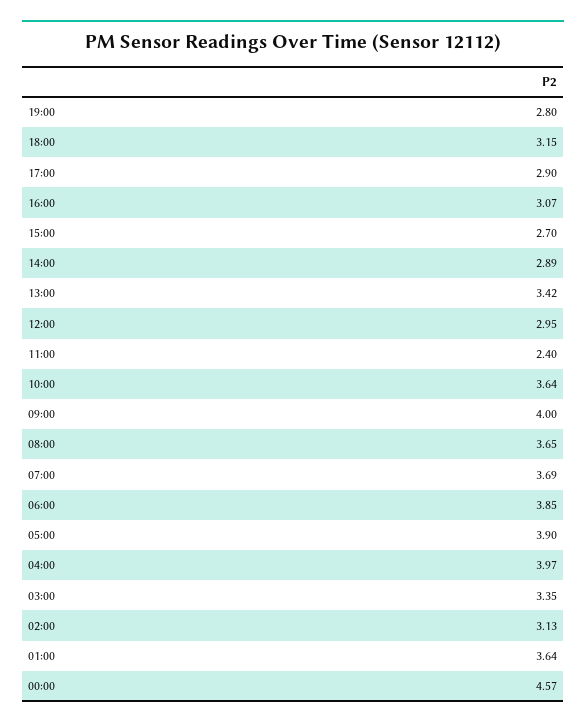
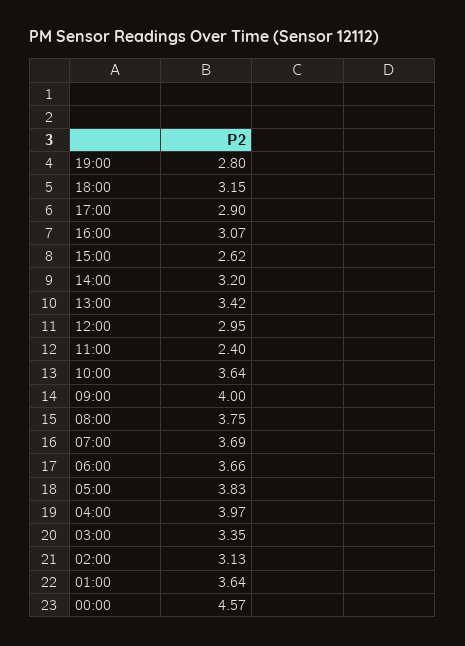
  {
    "19:00": 2.8,
    "18:00": 3.15,
    "17:00": 2.9,
    "16:00": 3.07,
-   "15:00": 2.7,
+   "15:00": 2.62,
-   "14:00": 2.89,
+   "14:00": 3.2,
    "13:00": 3.42,
    "12:00": 2.95,
    "11:00": 2.4,
    "10:00": 3.64,
    "09:00": 4,
-   "08:00": 3.65,
+   "08:00": 3.75,
    "07:00": 3.69,
-   "06:00": 3.85,
+   "06:00": 3.66,
-   "05:00": 3.9,
+   "05:00": 3.83,
    "04:00": 3.97,
    "03:00": 3.35,
    "02:00": 3.13,
    "01:00": 3.64,
    "00:00": 4.57
  }

